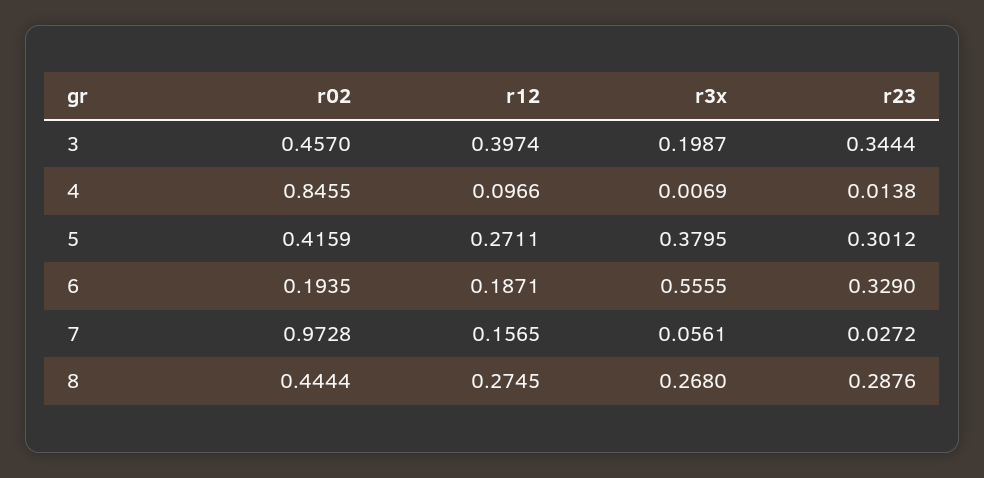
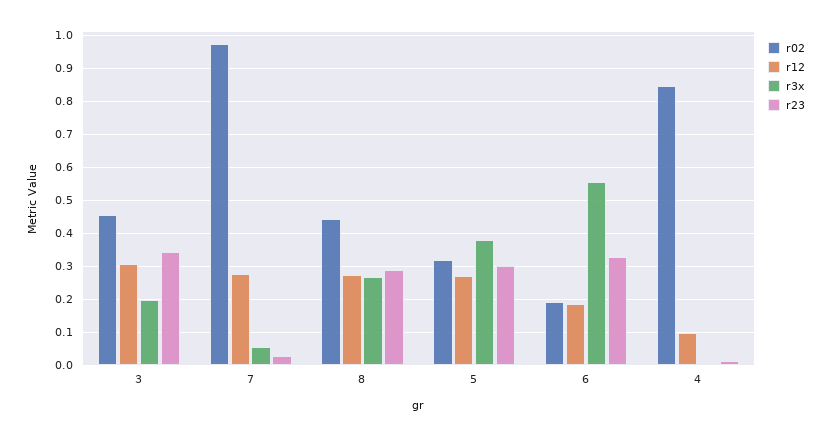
  {
    "r02": {
      "3": 0.457,
      "4": 0.8455,
-     "5": 0.4159,
+     "5": 0.32,
      "6": 0.1935,
      "7": 0.9728,
      "8": 0.4444
    },
    "r12": {
-     "3": 0.3974,
+     "3": 0.3,
      "4": 0.0966,
      "5": 0.2711,
      "6": 0.1871,
-     "7": 0.1565,
+     "7": 0.28,
      "8": 0.2745
    },
    "r3x": {
      "3": 0.1987,
      "4": 0.0069,
      "5": 0.3795,
      "6": 0.5555,
      "7": 0.0561,
      "8": 0.268
    },
    "r23": {
      "3": 0.3444,
      "4": 0.0138,
      "5": 0.3012,
      "6": 0.329,
      "7": 0.0272,
      "8": 0.2876
    }
  }

